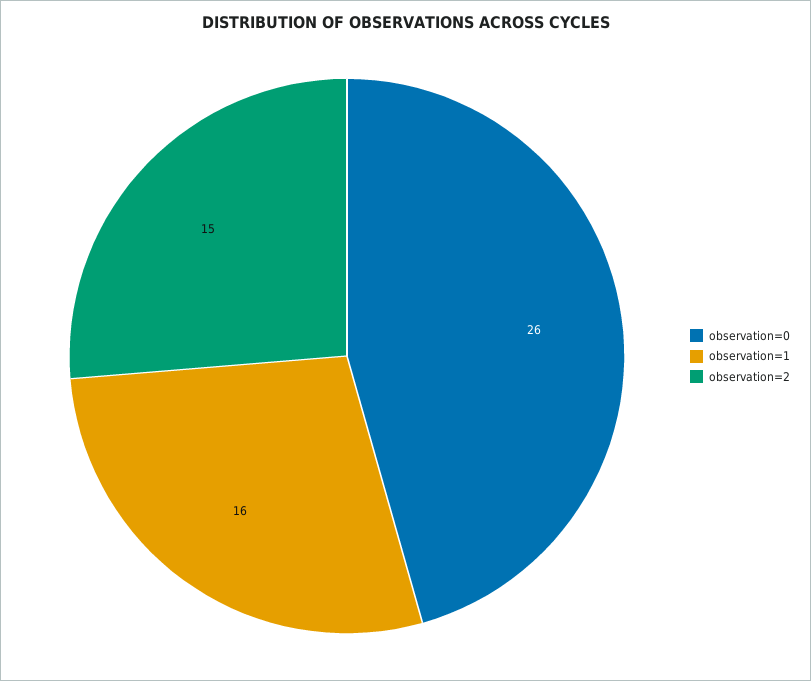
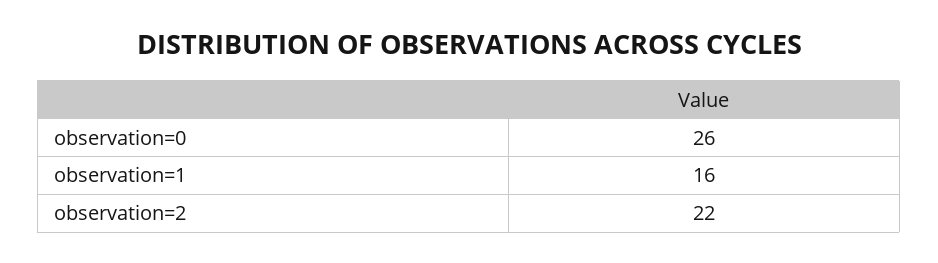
  {
    "observation=0": 26,
    "observation=1": 16,
-   "observation=2": 15
+   "observation=2": 22
  }

